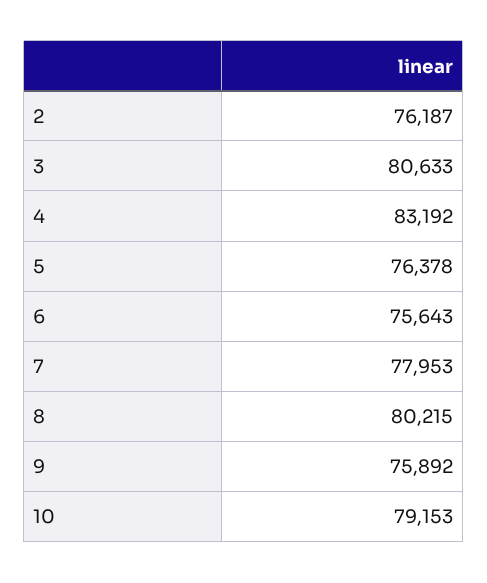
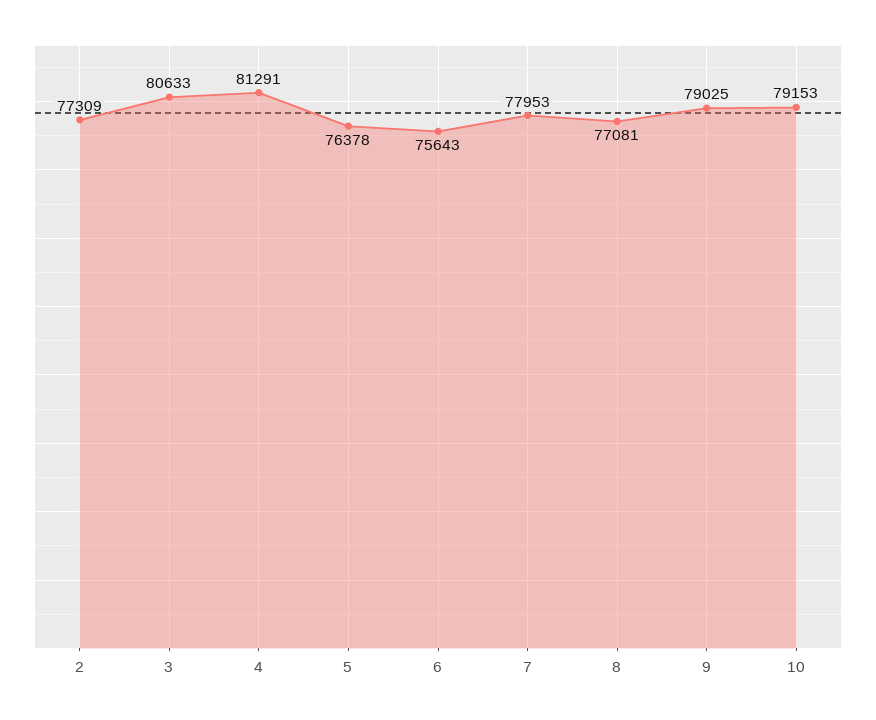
  {
-   "2": 76187,
+   "2": 77309,
    "3": 80633,
-   "4": 83192,
+   "4": 81291,
    "5": 76378,
    "6": 75643,
    "7": 77953,
-   "8": 80215,
+   "8": 77081,
-   "9": 75892,
+   "9": 79025,
    "10": 79153
  }

